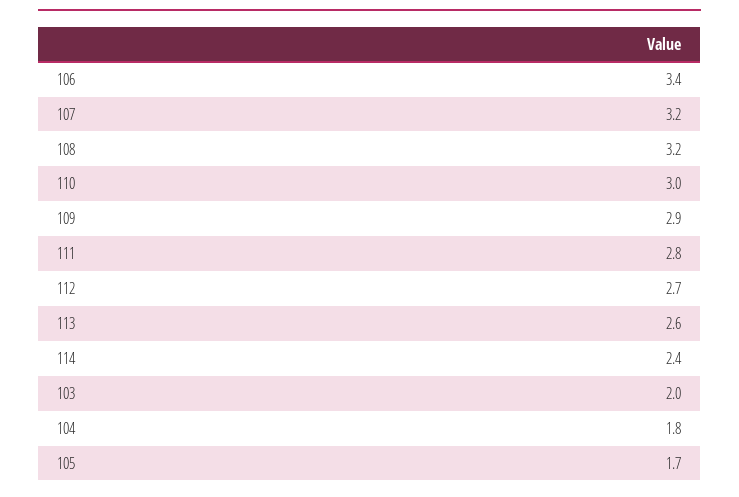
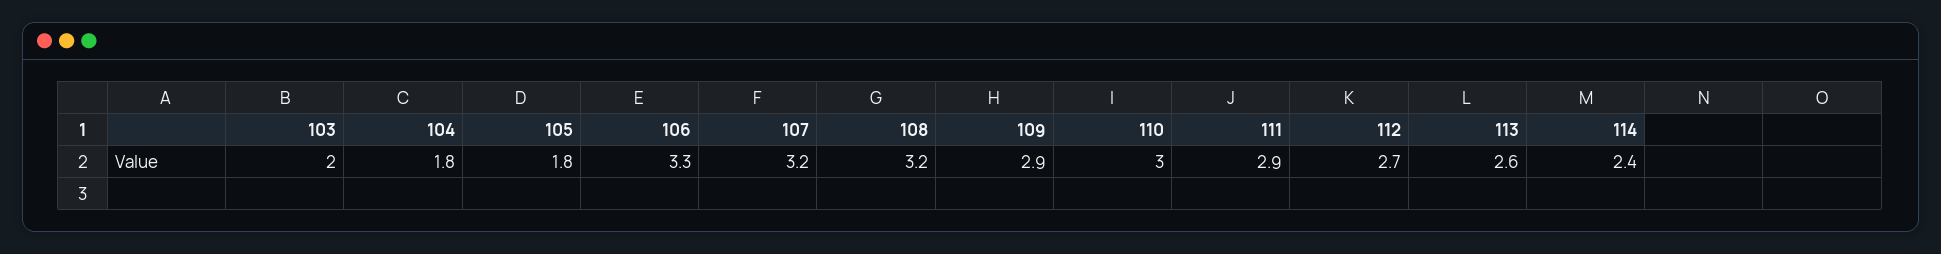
  {
-   "106": 3.4,
+   "106": 3.3,
    "107": 3.2,
    "108": 3.2,
    "110": 3,
    "109": 2.9,
-   "111": 2.8,
+   "111": 2.9,
    "112": 2.7,
    "113": 2.6,
    "114": 2.4,
    "103": 2,
    "104": 1.8,
-   "105": 1.7
+   "105": 1.8
  }

